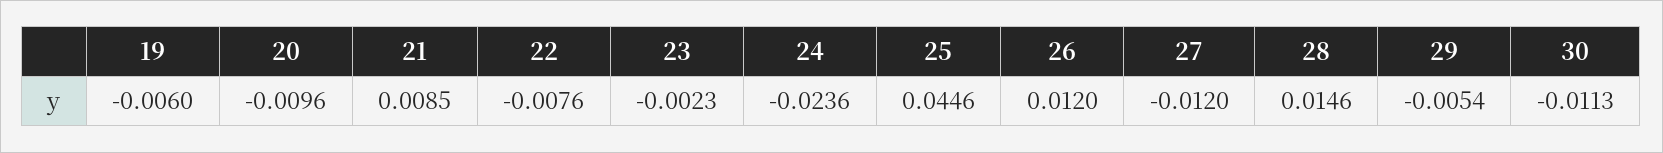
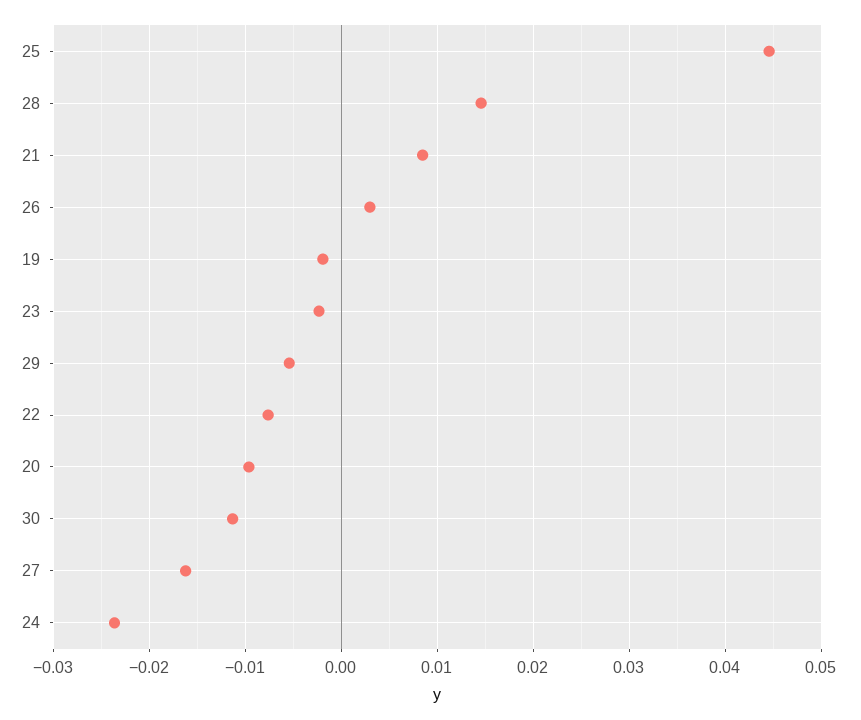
  {
-   "19": -0.006,
+   "19": -0.002,
    "20": -0.0096,
    "21": 0.0085,
    "22": -0.0076,
    "23": -0.0023,
    "24": -0.0236,
    "25": 0.0446,
-   "26": 0.012,
+   "26": 0.003,
-   "27": -0.012,
+   "27": -0.016,
    "28": 0.0146,
    "29": -0.0054,
    "30": -0.0113
  }

